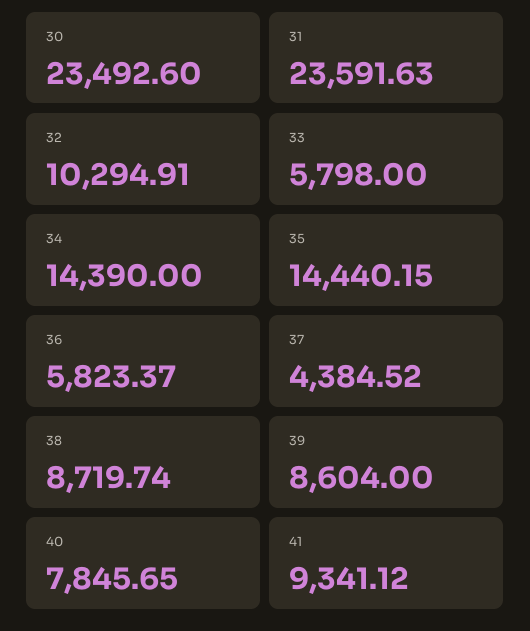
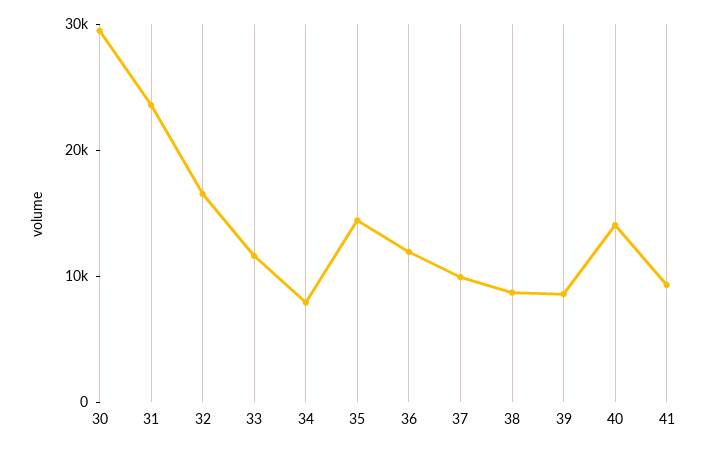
  {
-   "30": 23492.6,
+   "30": 30000,
    "31": 23591.63,
-   "32": 10294.91,
+   "32": 16000,
-   "33": 5798,
+   "33": 12000,
-   "34": 14390,
+   "34": 8000,
    "35": 14440.15,
-   "36": 5823.37,
+   "36": 12000,
-   "37": 4384.52,
+   "37": 10000,
    "38": 8719.74,
    "39": 8604,
-   "40": 7845.65,
+   "40": 14000,
    "41": 9341.12
  }

